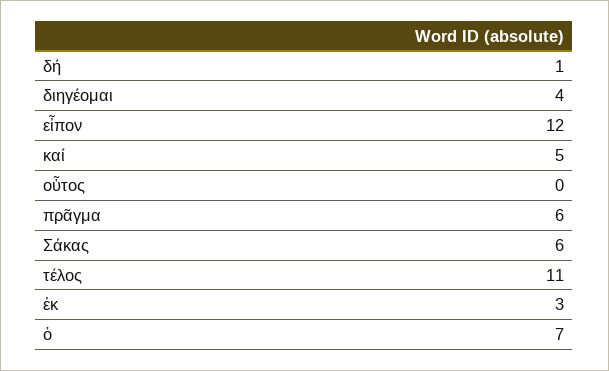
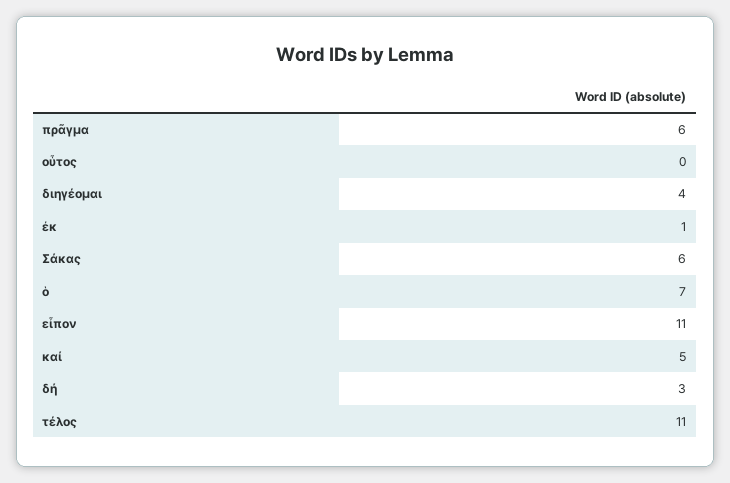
  {
-   "δή": 1,
+   "δή": 3,
    "διηγέομαι": 4,
-   "εἶπον": 12,
+   "εἶπον": 11,
    "καί": 5,
    "οὗτος": 0,
    "πρᾶγμα": 6,
    "Σάκας": 6,
    "τέλος": 11,
-   "ἐκ": 3,
+   "ἐκ": 1,
    "ὁ": 7
  }

